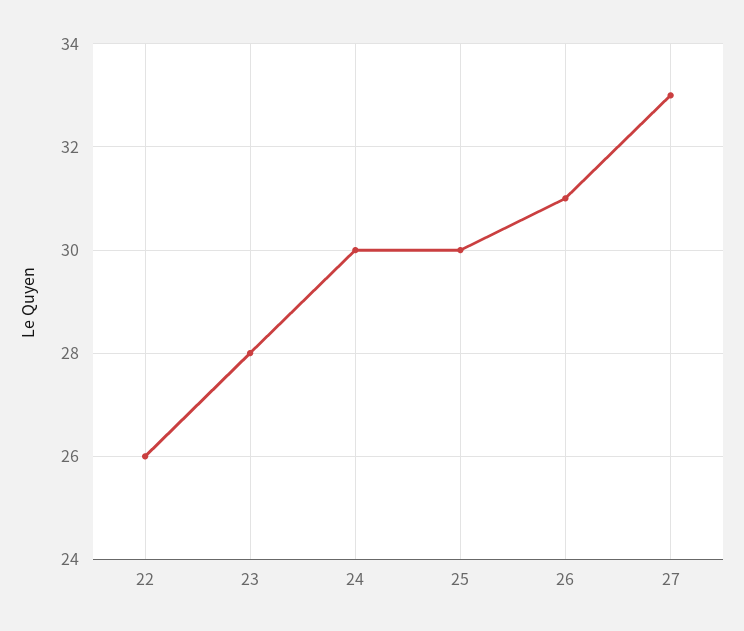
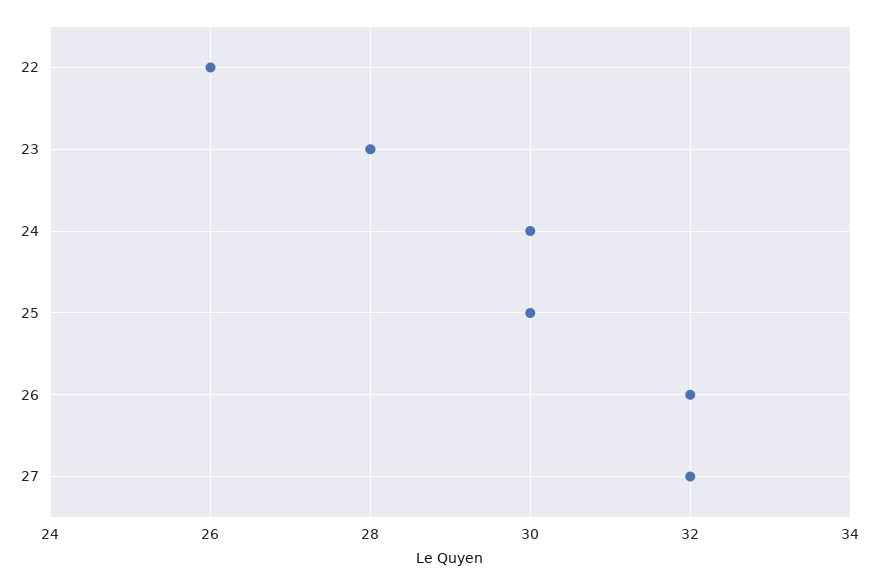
  {
    "22": 26,
    "23": 28,
    "24": 30,
    "25": 30,
-   "26": 31,
+   "26": 32,
-   "27": 33
+   "27": 32
  }

